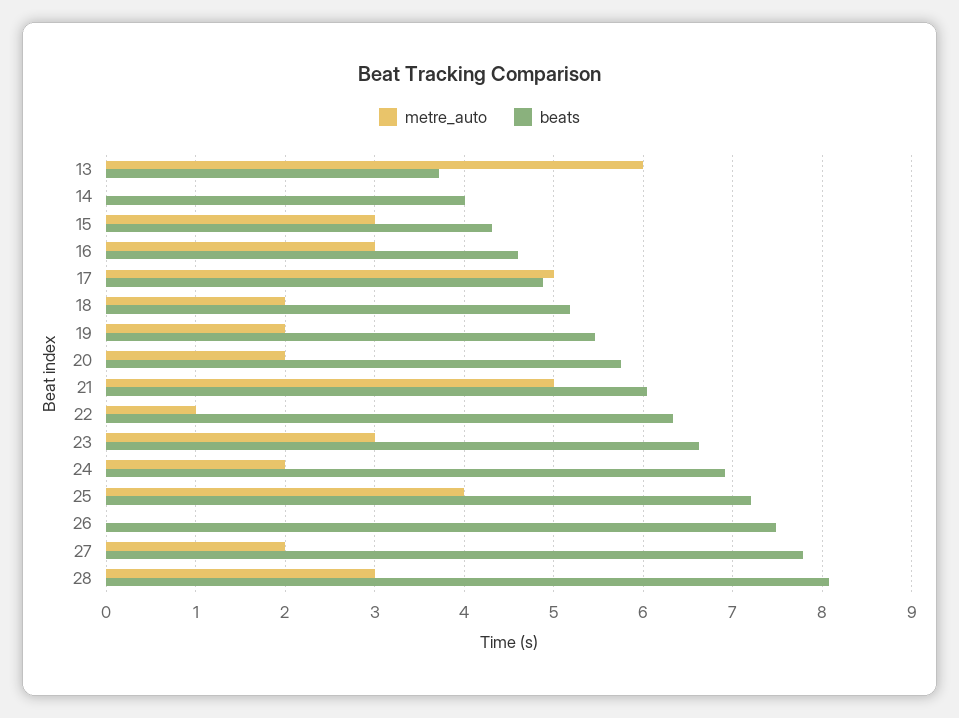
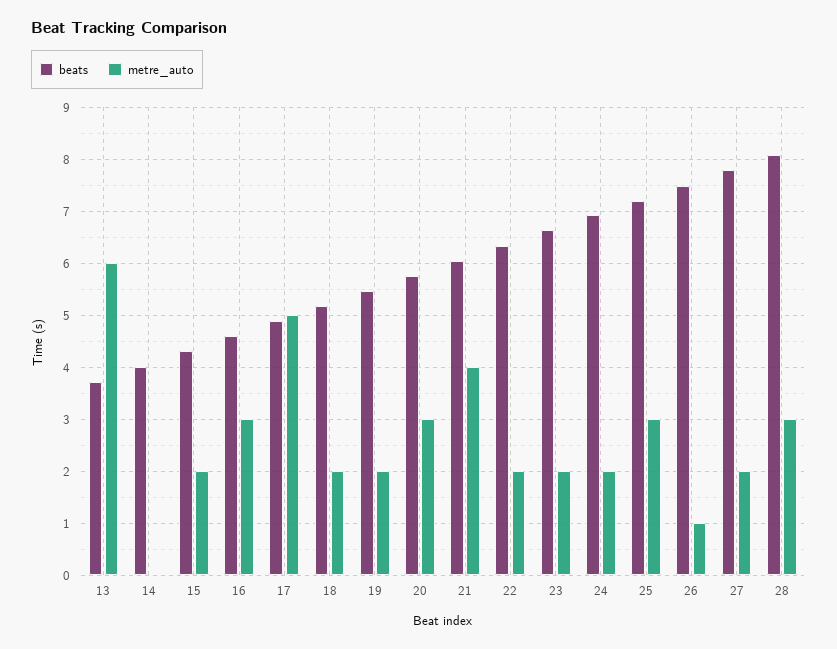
  {
    "metre_auto": {
      "13": 6,
      "14": 0,
-     "15": 3,
+     "15": 2,
      "16": 3,
      "17": 5,
      "18": 2,
      "19": 2,
-     "20": 2,
+     "20": 3,
-     "21": 5,
+     "21": 4,
-     "22": 1,
+     "22": 2,
-     "23": 3,
+     "23": 2,
      "24": 2,
-     "25": 4,
+     "25": 3,
-     "26": 0,
+     "26": 1,
      "27": 2,
      "28": 3
    },
    "beats": {
      "13": 3.7,
      "14": 4,
      "15": 4.3,
      "16": 4.6,
      "17": 4.9,
      "18": 5.2,
      "19": 5.5,
      "20": 5.8,
      "21": 6,
      "22": 6.3,
      "23": 6.6,
      "24": 6.9,
      "25": 7.2,
      "26": 7.5,
      "27": 7.8,
      "28": 8.1
    }
  }

